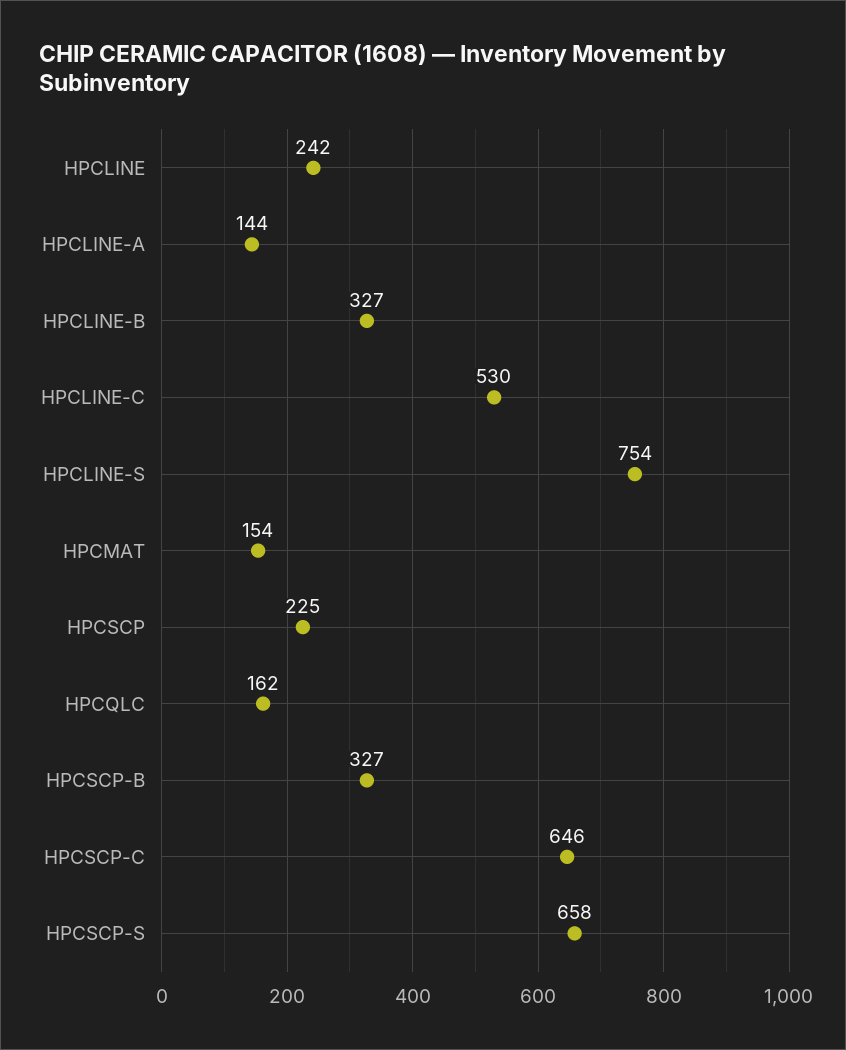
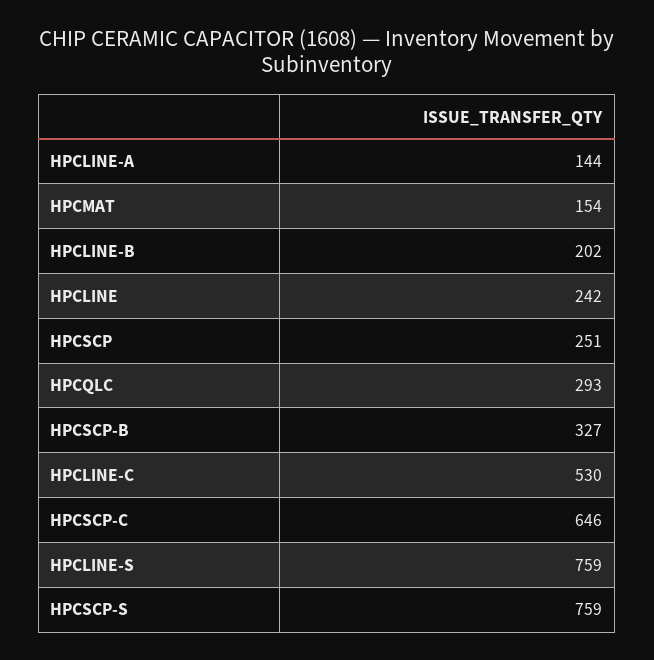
  {
    "HPCLINE": 242,
    "HPCLINE-A": 144,
-   "HPCLINE-B": 327,
+   "HPCLINE-B": 202,
    "HPCLINE-C": 530,
-   "HPCLINE-S": 754,
+   "HPCLINE-S": 759,
    "HPCMAT": 154,
-   "HPCSCP": 225,
+   "HPCSCP": 251,
-   "HPCQLC": 162,
+   "HPCQLC": 293,
    "HPCSCP-B": 327,
    "HPCSCP-C": 646,
-   "HPCSCP-S": 658
+   "HPCSCP-S": 759
  }

